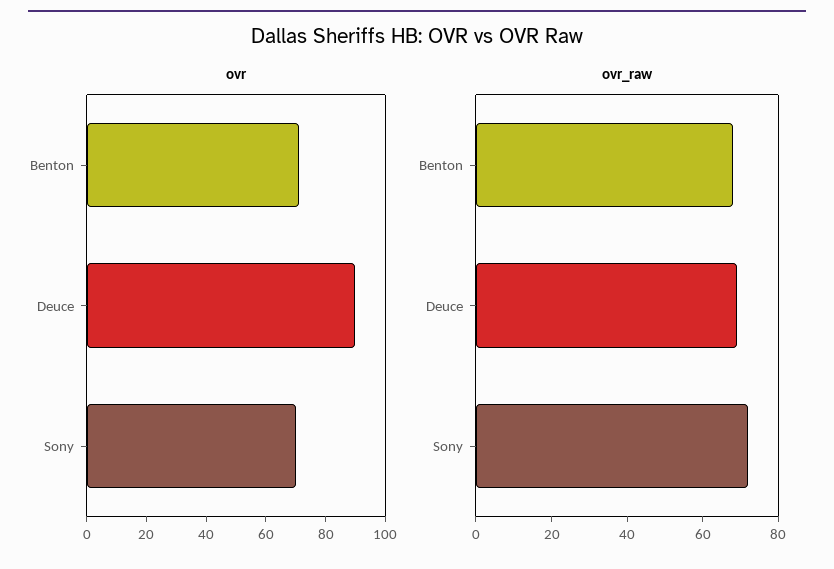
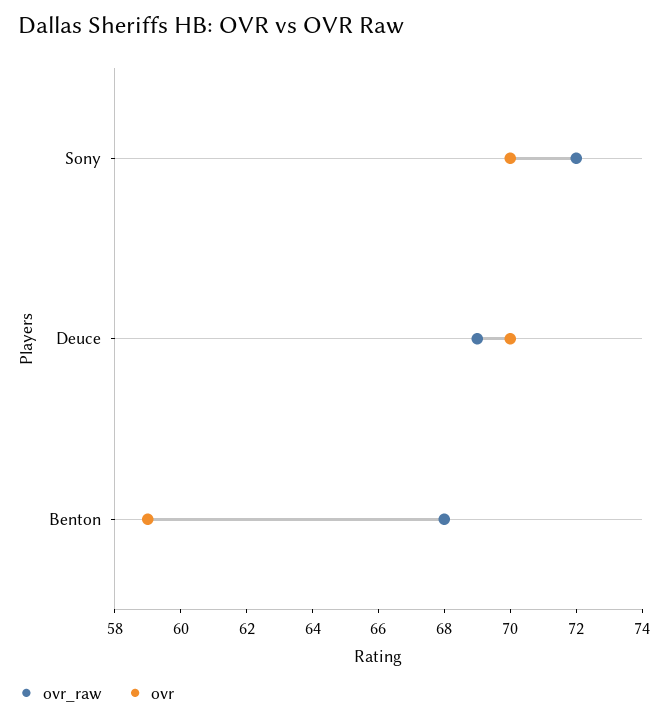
  {
    "ovr": {
-     "Benton": 70,
+     "Benton": 59,
-     "Deuce": 90,
+     "Deuce": 70,
      "Sony": 70
    },
    "ovr_raw": {
      "Benton": 68,
      "Deuce": 69,
      "Sony": 72
    }
  }

